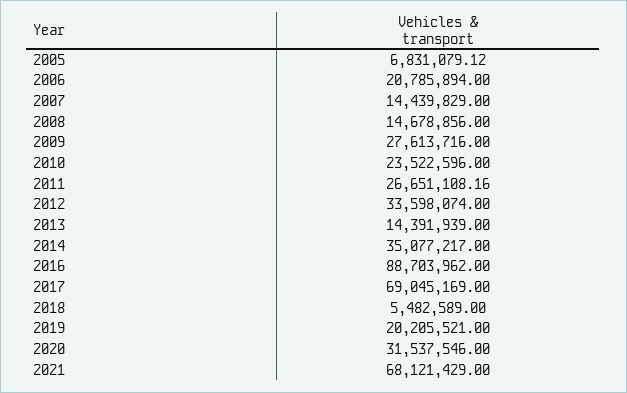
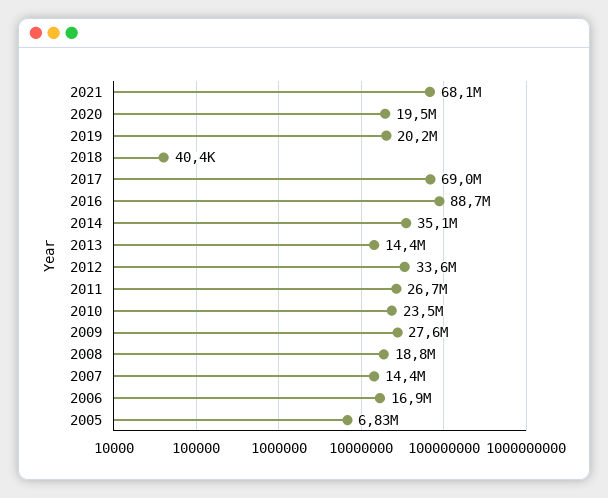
  {
    "2005": 6831079.12,
-   "2006": 20785894,
+   "2006": 16900000,
    "2007": 14439829,
-   "2008": 14678856,
+   "2008": 18800000,
    "2009": 27613716,
    "2010": 23522596,
    "2011": 26651108.16,
    "2012": 33598074,
    "2013": 14391939,
    "2014": 35077217,
    "2016": 88703962,
    "2017": 69045169,
-   "2018": 5482589,
+   "2018": 40400,
    "2019": 20205521,
-   "2020": 31537546,
+   "2020": 19500000,
    "2021": 68121429
  }

